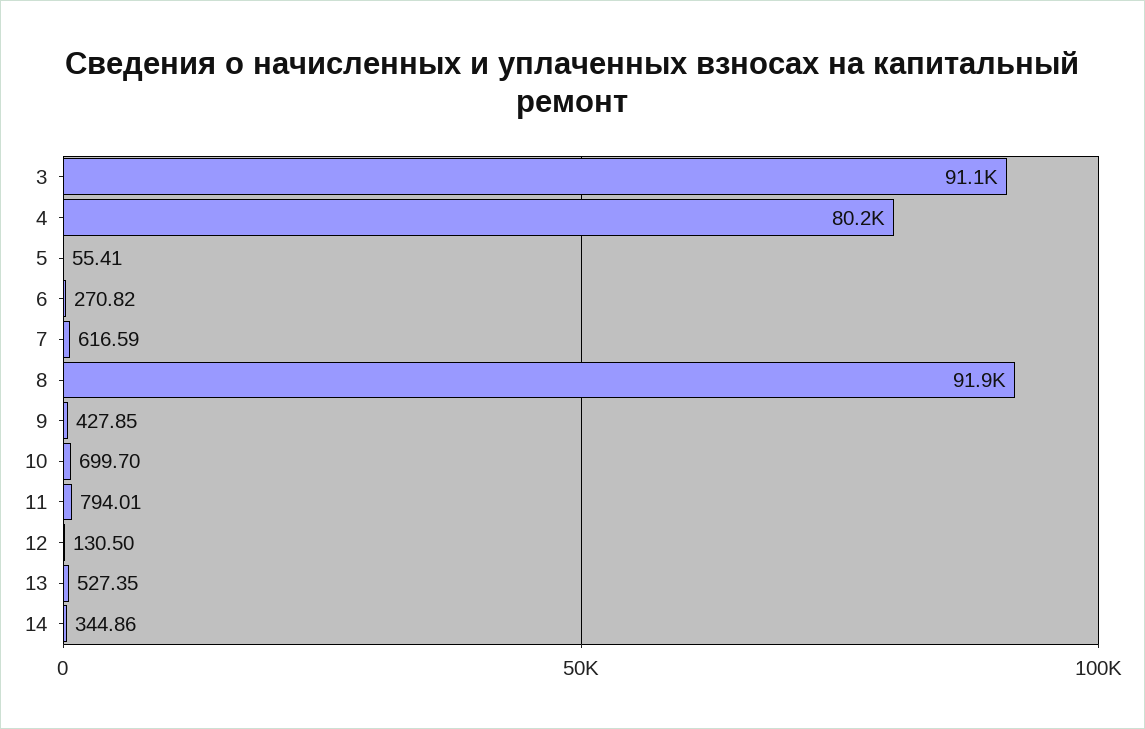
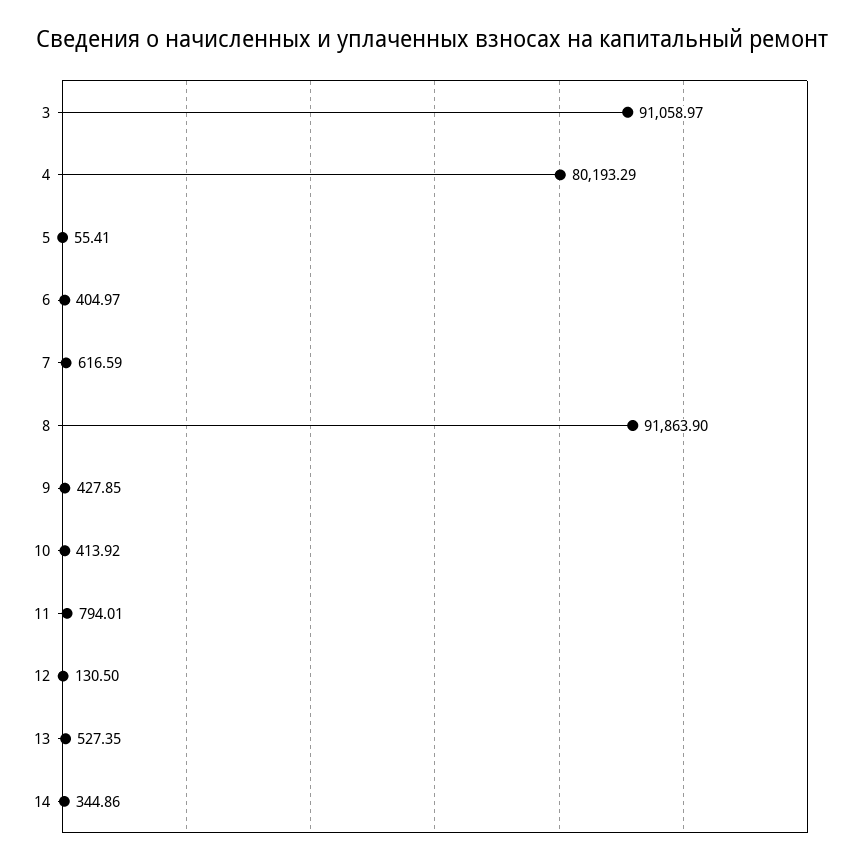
  {
    "3": 91058.97,
    "4": 80193.29,
    "5": 55.41,
-   "6": 270.82,
+   "6": 404.97,
    "7": 616.59,
    "8": 91863.9,
    "9": 427.85,
-   "10": 699.7,
+   "10": 413.92,
    "11": 794.01,
    "12": 130.5,
    "13": 527.35,
    "14": 344.86
  }

